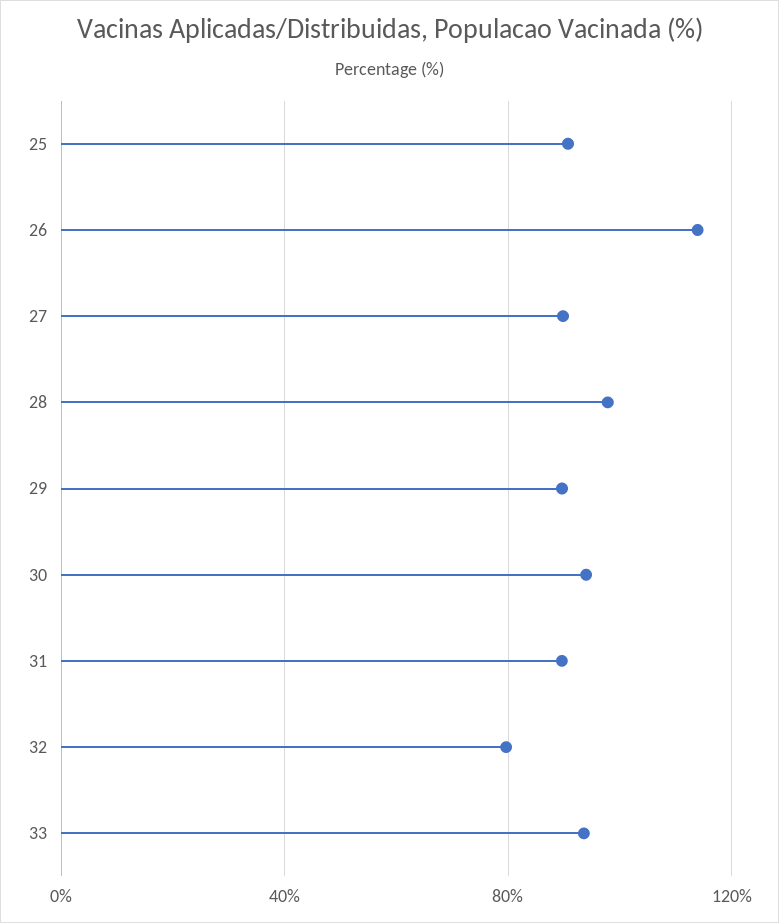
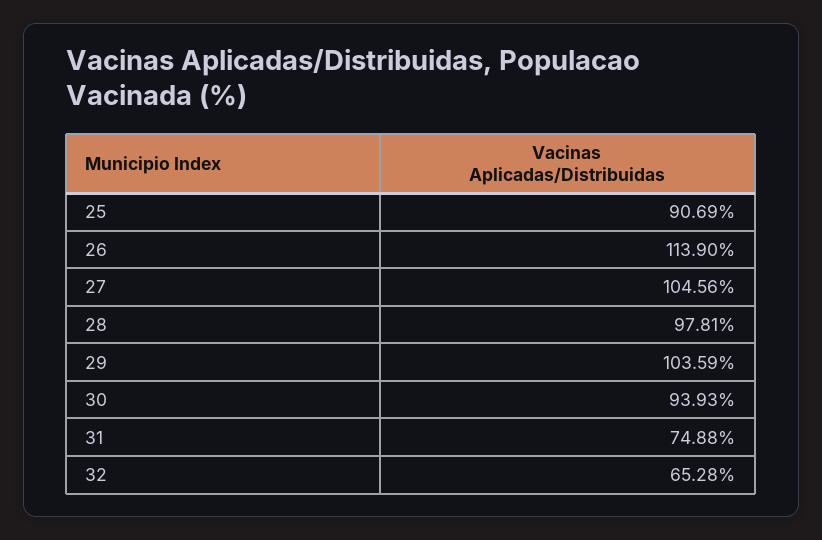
  {
    "25": 90.69,
    "26": 113.9,
-   "27": 90,
+   "27": 104.56,
    "28": 97.81,
-   "29": 90,
+   "29": 103.59,
    "30": 93.93,
-   "31": 90,
+   "31": 74.88,
-   "32": 80,
+   "32": 65.28
-   "33": 95
  }

